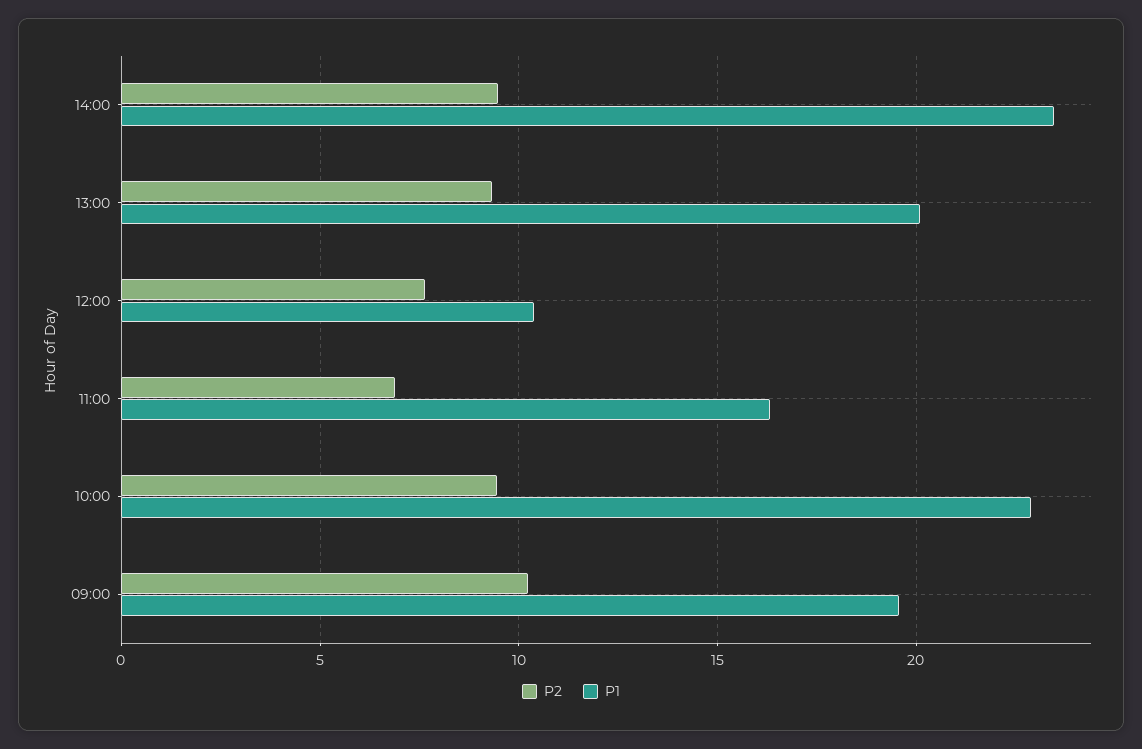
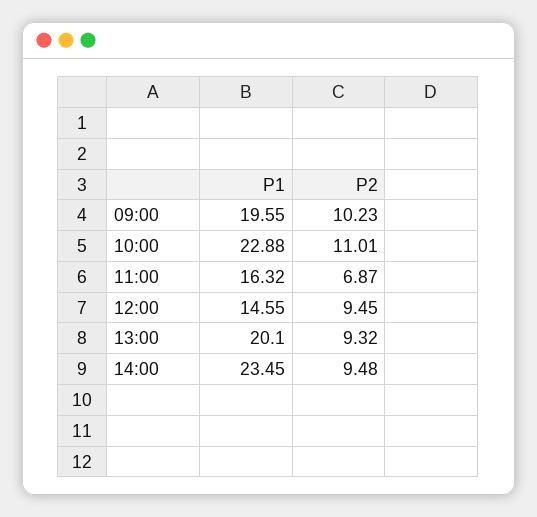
  {
    "P2": {
      "14:00": 9.48,
      "13:00": 9.32,
-     "12:00": 7.5,
+     "12:00": 9.45,
      "11:00": 6.87,
-     "10:00": 9.5,
+     "10:00": 11.01,
      "09:00": 10.23
    },
    "P1": {
      "14:00": 23.45,
      "13:00": 20.1,
-     "12:00": 10.5,
+     "12:00": 14.55,
      "11:00": 16.32,
      "10:00": 22.88,
      "09:00": 19.55
    }
  }

